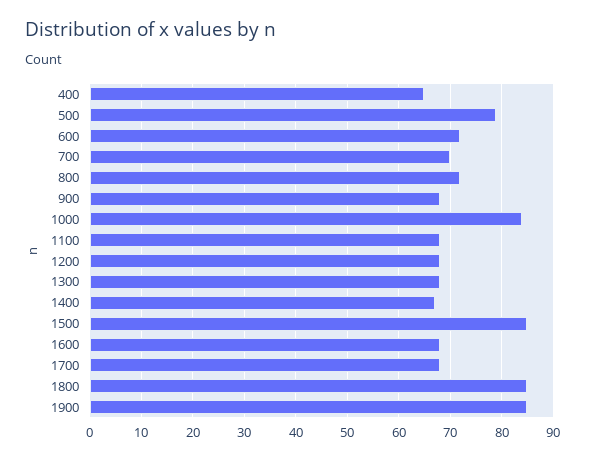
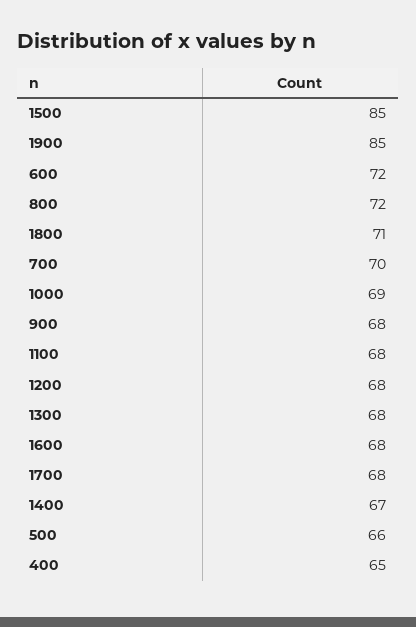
  {
    "400": 65,
-   "500": 80,
+   "500": 66,
    "600": 72,
    "700": 70,
    "800": 72,
    "900": 68,
-   "1000": 85,
+   "1000": 69,
    "1100": 68,
    "1200": 68,
    "1300": 68,
    "1400": 67,
    "1500": 85,
    "1600": 68,
    "1700": 68,
-   "1800": 85,
+   "1800": 71,
    "1900": 85
  }

